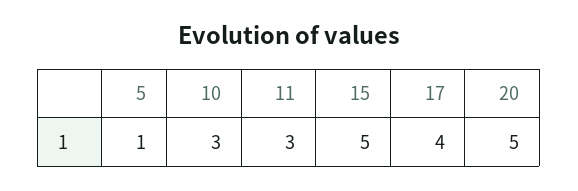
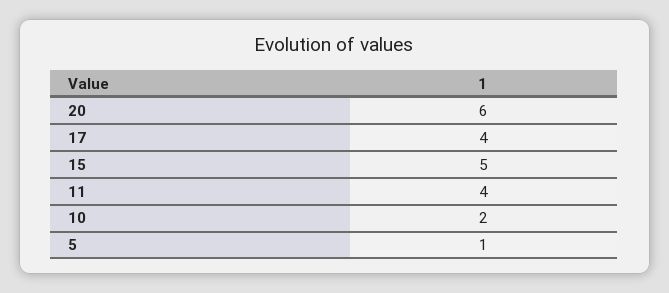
  {
    "5": 1,
-   "10": 3,
+   "10": 2,
-   "11": 3,
+   "11": 4,
    "15": 5,
    "17": 4,
-   "20": 5
+   "20": 6
  }

